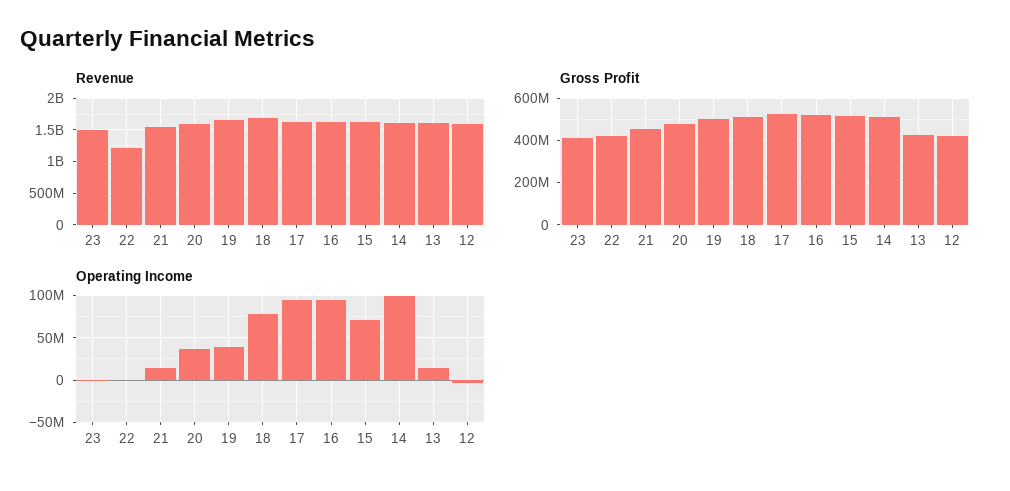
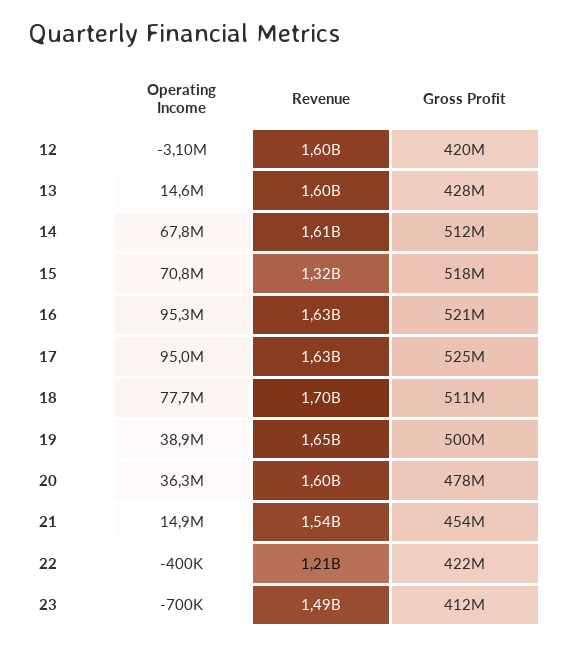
  {
    "Revenue": {
      "23": 1490000000,
      "22": 1210000000,
      "21": 1540000000,
      "20": 1600000000,
      "19": 1650000000,
      "18": 1700000000,
      "17": 1630000000,
      "16": 1630000000,
-     "15": 1600000000,
+     "15": 1320000000,
      "14": 1610000000,
      "13": 1600000000,
      "12": 1600000000
    },
    "Gross Profit": {
      "23": 412000000,
      "22": 422000000,
      "21": 454000000,
      "20": 478000000,
      "19": 500000000,
      "18": 511000000,
      "17": 525000000,
      "16": 521000000,
      "15": 518000000,
      "14": 512000000,
      "13": 428000000,
      "12": 420000000
    },
    "Operating Income": {
      "23": -700000,
      "22": -400000,
      "21": 14900000,
      "20": 36300000,
      "19": 38900000,
      "18": 77700000,
      "17": 95000000,
      "16": 95300000,
      "15": 70800000,
-     "14": 100000000,
+     "14": 67800000,
      "13": 14600000,
      "12": -3100000
    }
  }

